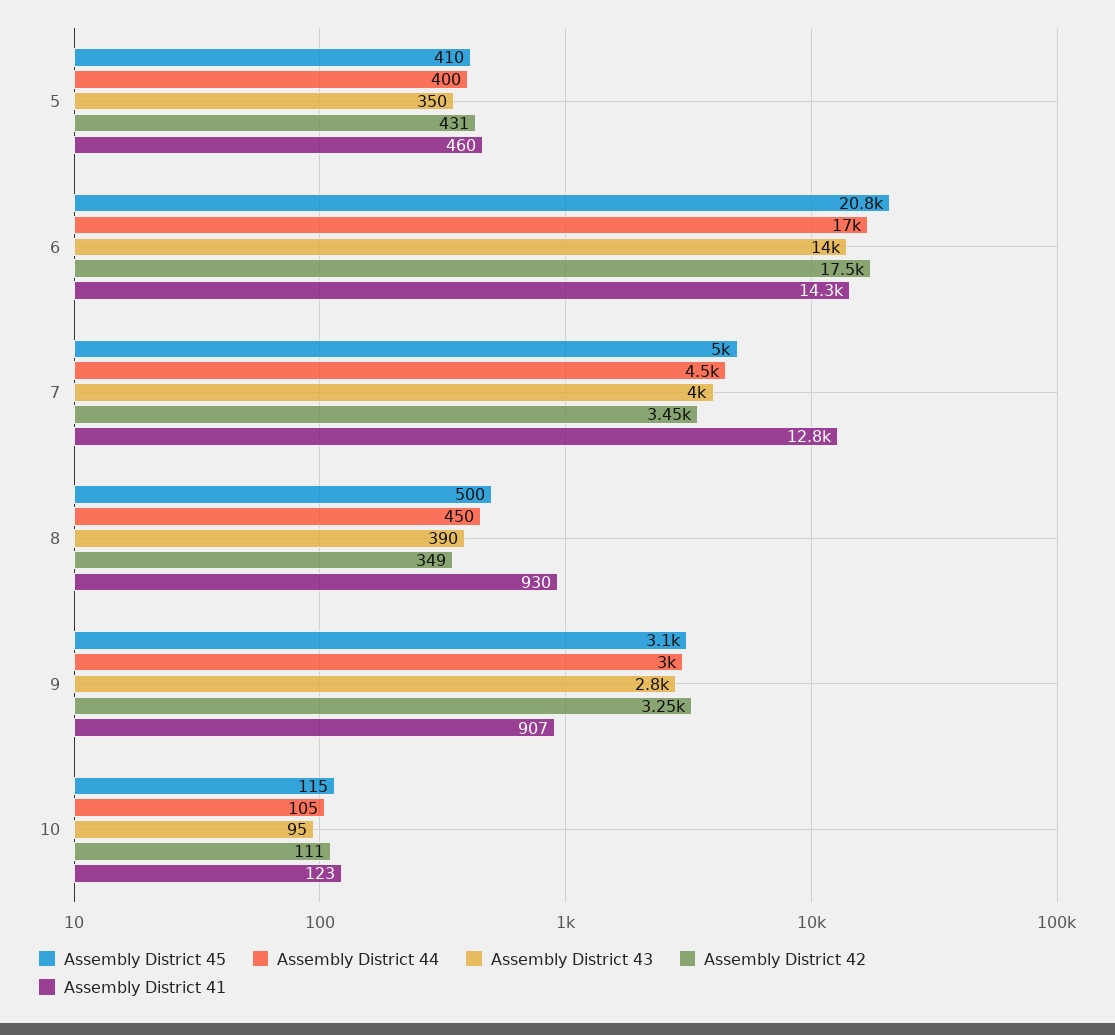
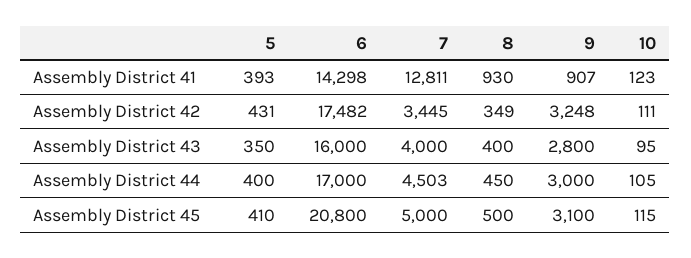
  {
    "Assembly District 45": {
      "5": 410,
      "6": 20800,
      "7": 5000,
      "8": 500,
      "9": 3100,
      "10": 115
    },
    "Assembly District 44": {
      "5": 400,
      "6": 17000,
      "7": 4503,
      "8": 450,
      "9": 3000,
      "10": 105
    },
    "Assembly District 43": {
      "5": 350,
-     "6": 14000,
+     "6": 16000,
      "7": 4000,
-     "8": 390,
+     "8": 400,
      "9": 2800,
      "10": 95
    },
    "Assembly District 42": {
      "5": 431,
      "6": 17482,
      "7": 3445,
      "8": 349,
      "9": 3248,
      "10": 111
    },
    "Assembly District 41": {
-     "5": 460,
+     "5": 393,
      "6": 14298,
      "7": 12811,
      "8": 930,
      "9": 907,
      "10": 123
    }
  }

